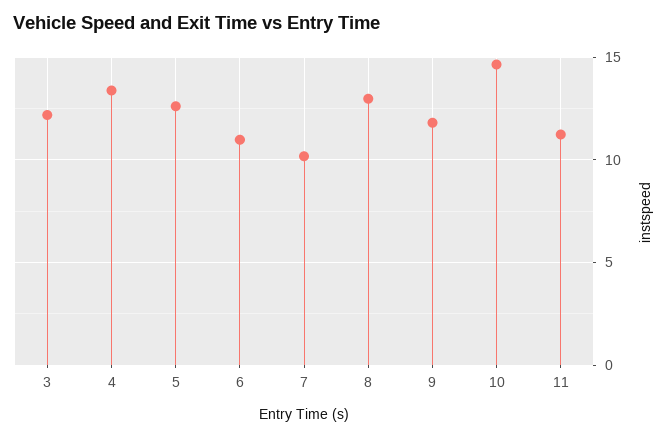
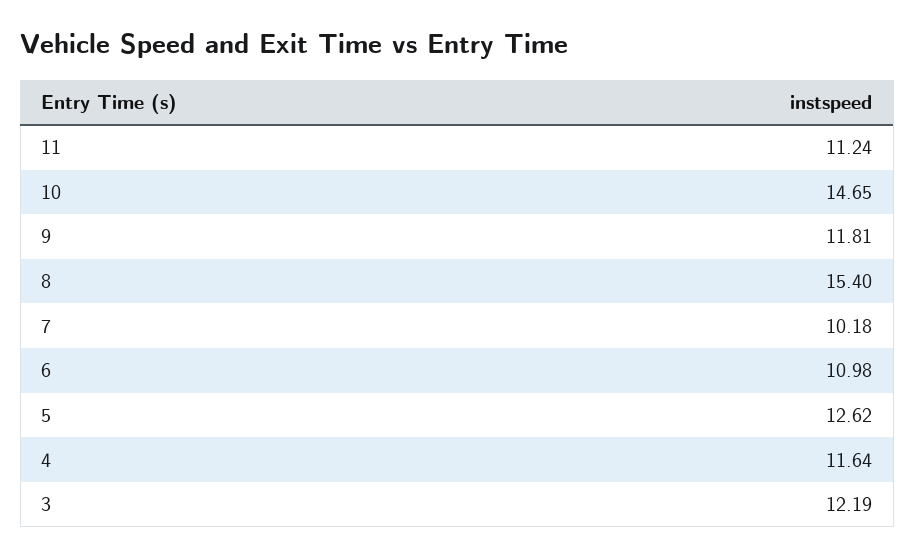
  {
    "3": 12.19,
-   "4": 13.5,
+   "4": 11.64,
    "5": 12.62,
    "6": 10.98,
    "7": 10.18,
-   "8": 13,
+   "8": 15.4,
    "9": 11.81,
    "10": 14.65,
    "11": 11.24
  }

